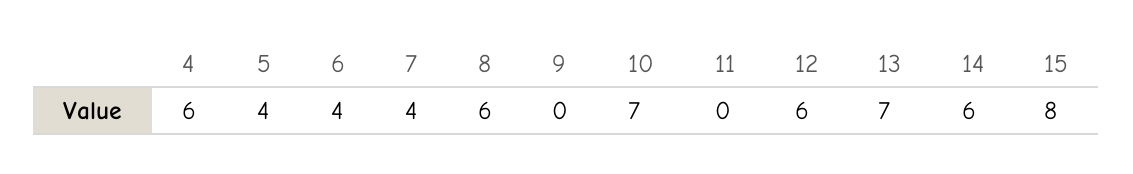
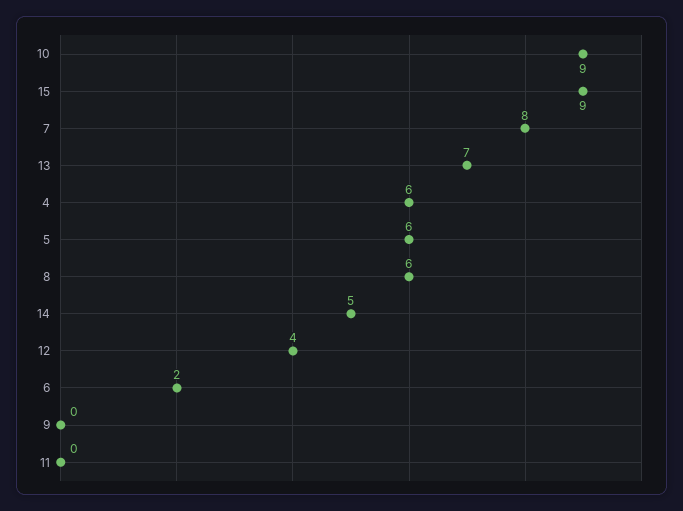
  {
    "4": 6,
-   "5": 4,
+   "5": 6,
-   "6": 4,
+   "6": 2,
-   "7": 4,
+   "7": 8,
    "8": 6,
    "9": 0,
-   "10": 7,
+   "10": 9,
    "11": 0,
-   "12": 6,
+   "12": 4,
    "13": 7,
-   "14": 6,
+   "14": 5,
-   "15": 8
+   "15": 9
  }

